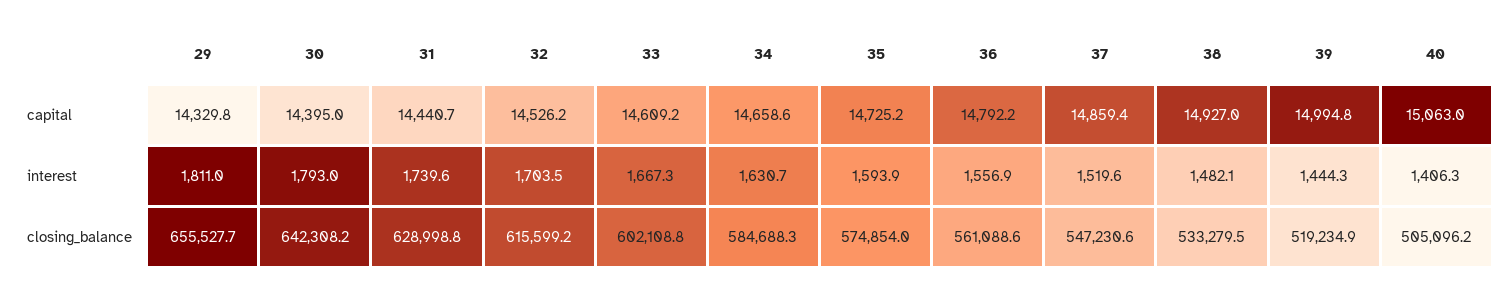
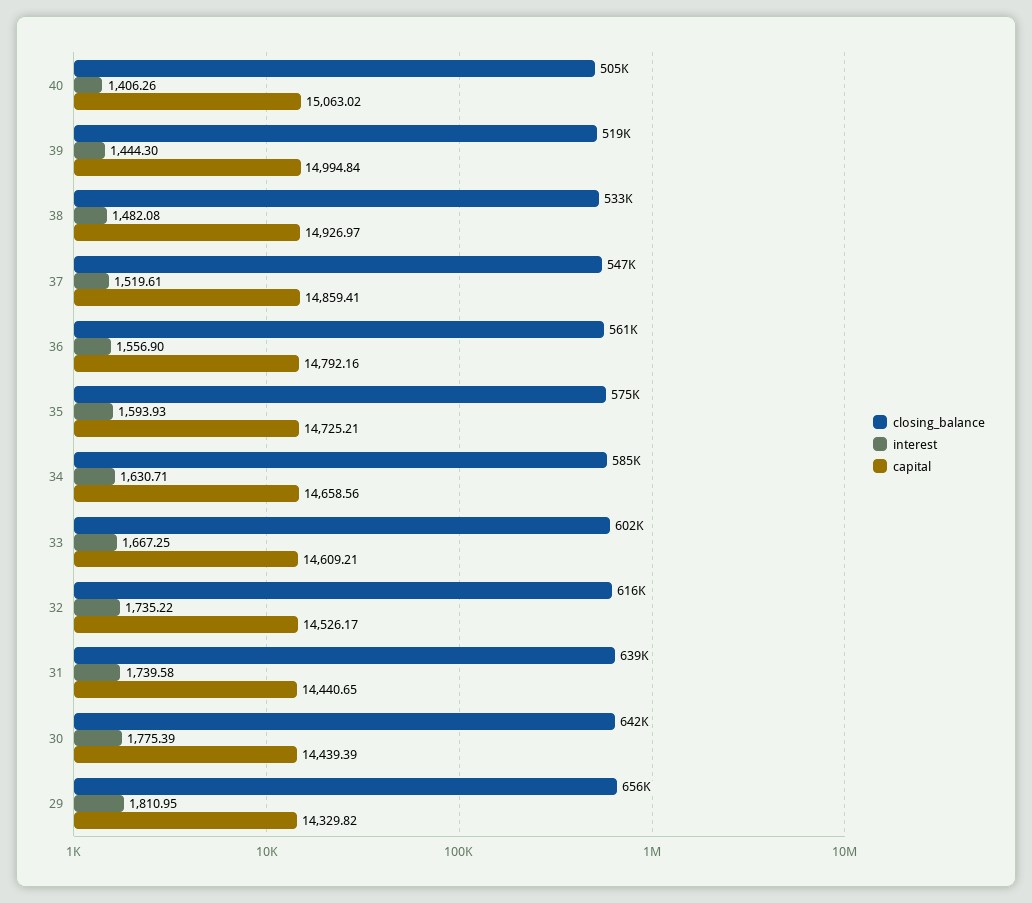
  {
    "capital": {
      "29": 14329.82,
-     "30": 14395,
+     "30": 14439.39,
      "31": 14440.65,
      "32": 14526.17,
      "33": 14609.21,
      "34": 14658.56,
      "35": 14725.21,
      "36": 14792.16,
      "37": 14859.41,
      "38": 14926.97,
      "39": 14994.84,
      "40": 15063.02
    },
    "interest": {
      "29": 1810.95,
-     "30": 1793,
+     "30": 1775.39,
      "31": 1739.58,
-     "32": 1703.5,
+     "32": 1735.22,
      "33": 1667.25,
      "34": 1630.71,
      "35": 1593.93,
      "36": 1556.9,
      "37": 1519.61,
      "38": 1482.08,
      "39": 1444.3,
      "40": 1406.26
    },
    "closing_balance": {
      "29": 655527.7,
      "30": 642308.2,
-     "31": 628998.8,
+     "31": 639000,
      "32": 615599.2,
      "33": 602108.8,
      "34": 584688.3,
      "35": 574854,
      "36": 561088.6,
      "37": 547230.6,
      "38": 533279.5,
      "39": 519234.9,
      "40": 505096.2
    }
  }

